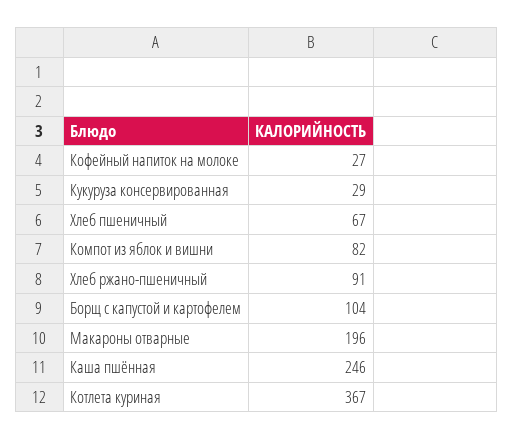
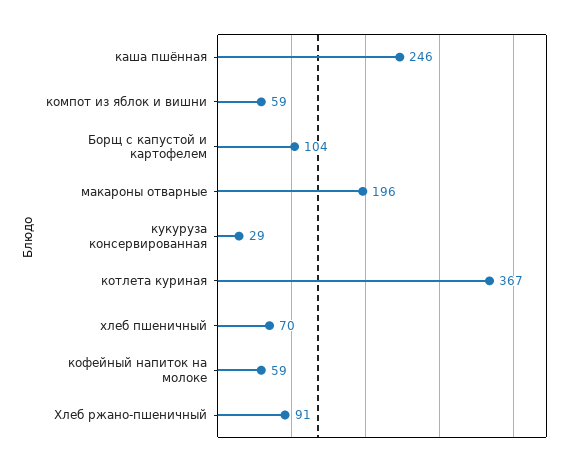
  {
-   "Кофейный напиток на молоке": 27,
+   "Кофейный напиток на молоке": 59,
    "Кукуруза консервированная": 29,
-   "Хлеб пшеничный": 67,
+   "Хлеб пшеничный": 70,
-   "Компот из яблок и вишни": 82,
+   "Компот из яблок и вишни": 59,
    "Хлеб ржано-пшеничный": 91,
    "Борщ с капустой и картофелем": 104,
    "Макароны отварные": 196,
    "Каша пшённая": 246,
    "Котлета куриная": 367
  }

